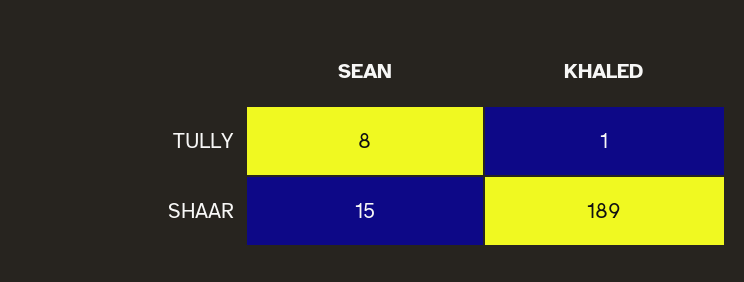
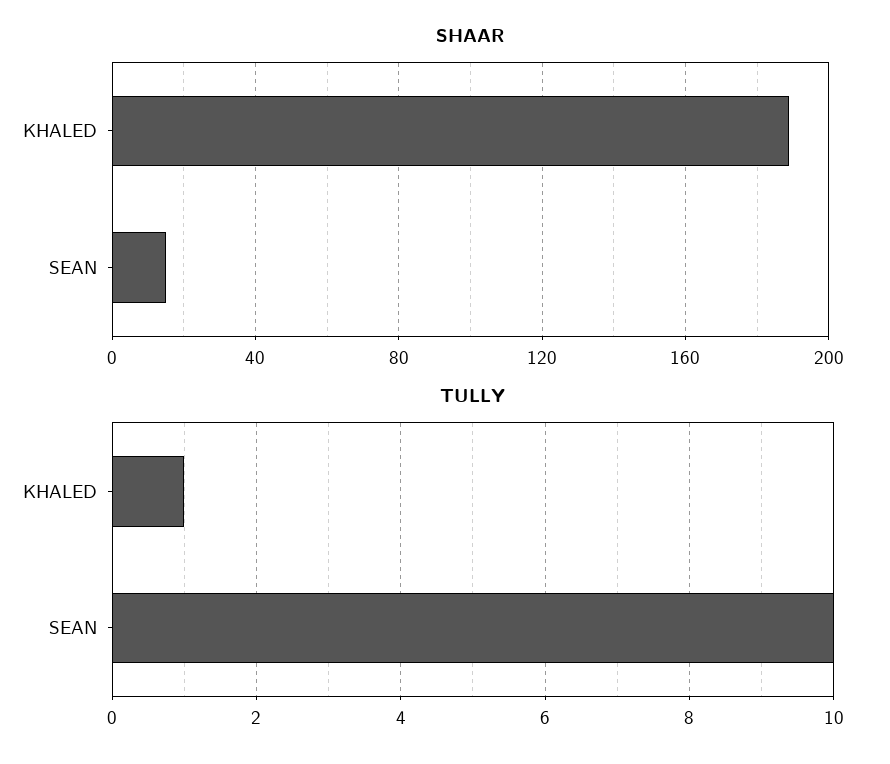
  {
    "TULLY": {
-     "SEAN": 8,
+     "SEAN": 10,
      "KHALED": 1
    },
    "SHAAR": {
      "SEAN": 15,
      "KHALED": 189
    }
  }

